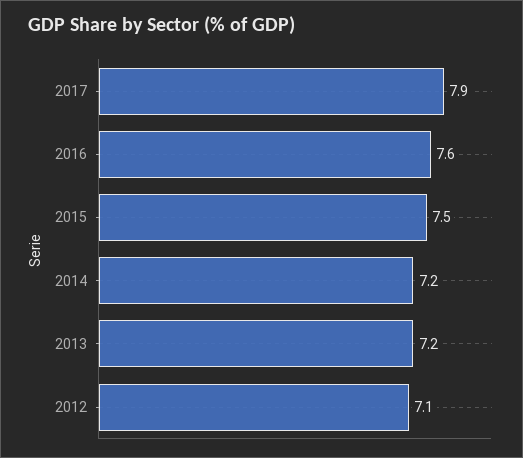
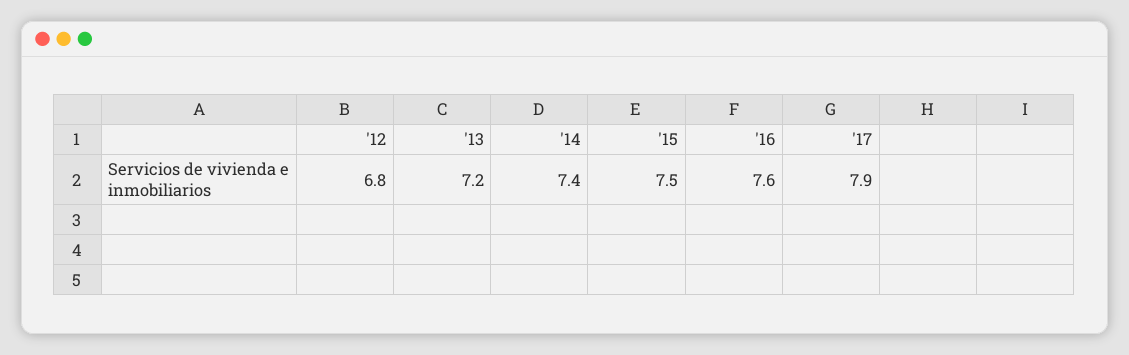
  {
    "2017": 7.9,
    "2016": 7.6,
    "2015": 7.5,
-   "2014": 7.2,
+   "2014": 7.4,
    "2013": 7.2,
-   "2012": 7.1
+   "2012": 6.8
  }

